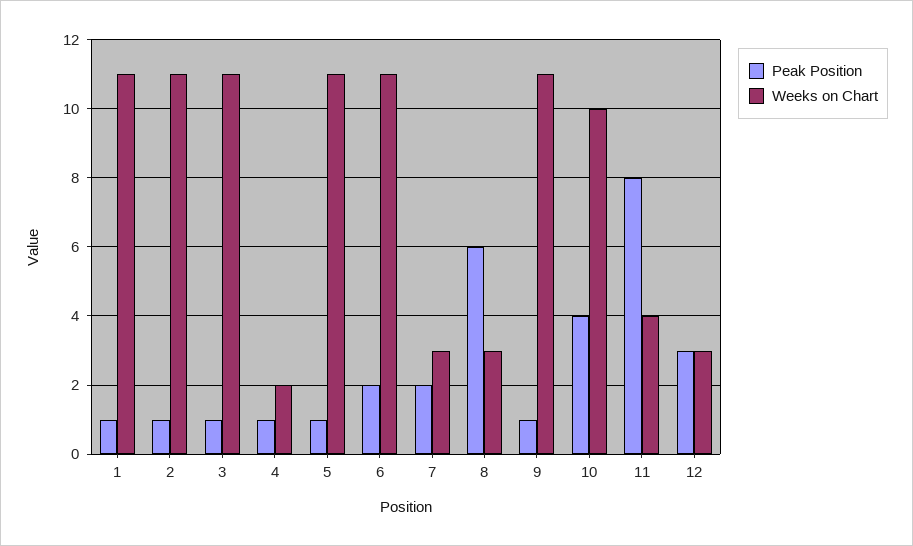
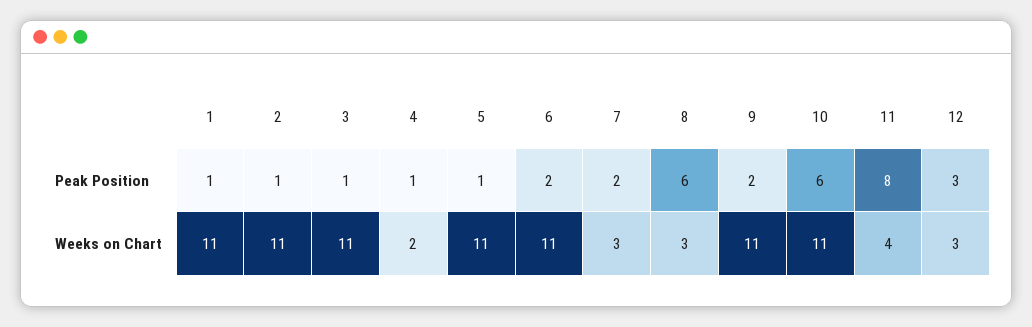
  {
    "Peak Position": {
      "1": 1,
      "2": 1,
      "3": 1,
      "4": 1,
      "5": 1,
      "6": 2,
      "7": 2,
      "8": 6,
-     "9": 1,
+     "9": 2,
-     "10": 4,
+     "10": 6,
      "11": 8,
      "12": 3
    },
    "Weeks on Chart": {
      "1": 11,
      "2": 11,
      "3": 11,
      "4": 2,
      "5": 11,
      "6": 11,
      "7": 3,
      "8": 3,
      "9": 11,
-     "10": 10,
+     "10": 11,
      "11": 4,
      "12": 3
    }
  }

